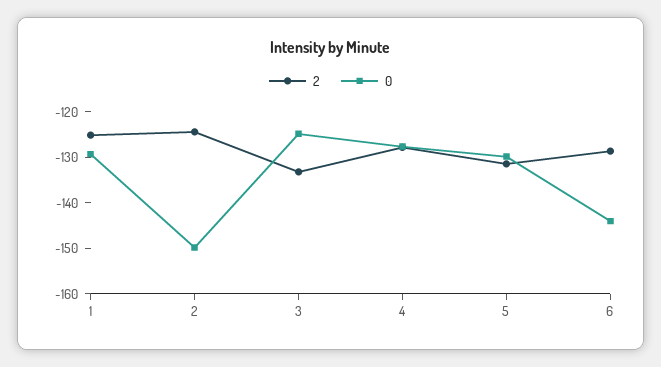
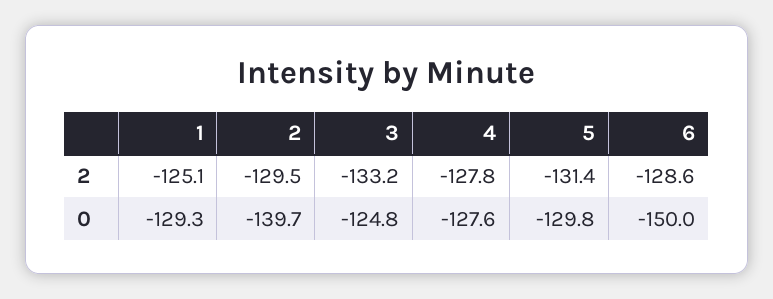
  {
    "2": {
      "1": -125.1,
-     "2": -124,
+     "2": -129.5,
      "3": -133.2,
      "4": -127.8,
      "5": -131.4,
      "6": -128.6
    },
    "0": {
      "1": -129.3,
-     "2": -150,
+     "2": -139.7,
      "3": -124.8,
      "4": -127.6,
      "5": -129.8,
-     "6": -144
+     "6": -150
    }
  }

